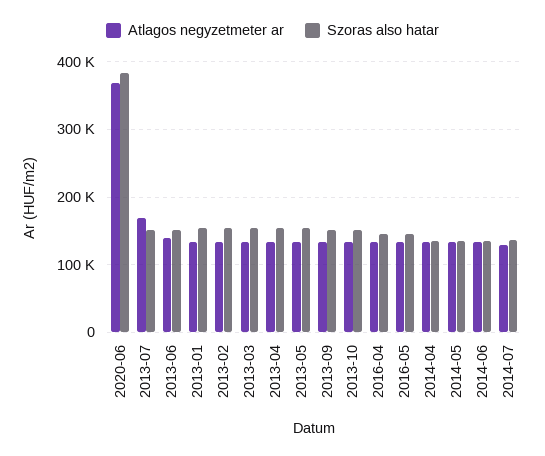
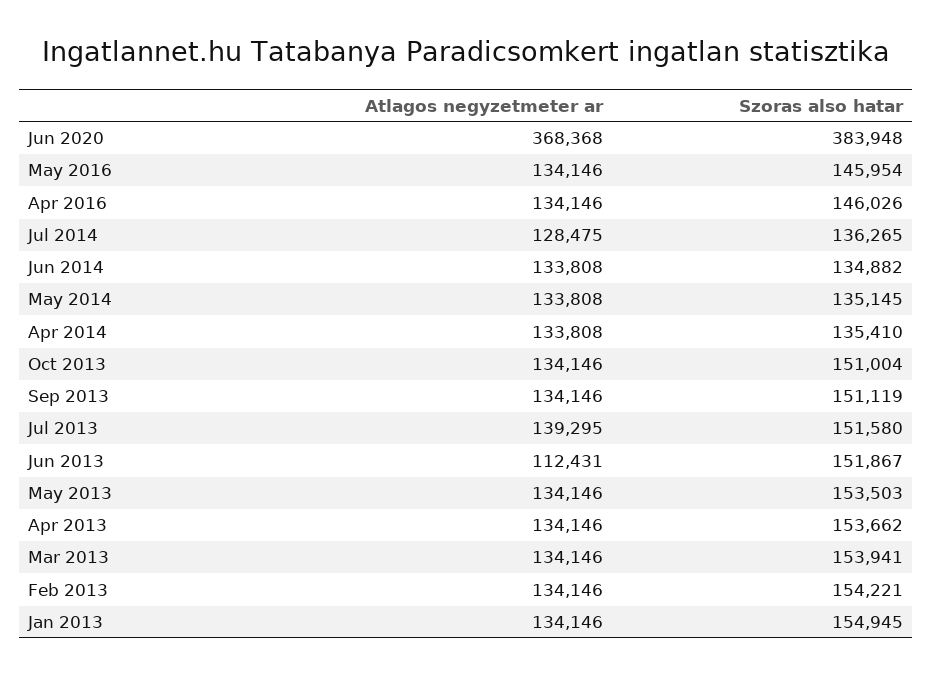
  {
    "Atlagos negyzetmeter ar": {
      "2020-06": 368368,
-     "2013-07": 170000,
+     "2013-07": 139295,
-     "2013-06": 140000,
+     "2013-06": 112431,
      "2013-01": 134146,
      "2013-02": 134146,
      "2013-03": 134146,
      "2013-04": 134146,
      "2013-05": 134146,
      "2013-09": 134146,
      "2013-10": 134146,
      "2016-04": 134146,
      "2016-05": 134146,
      "2014-04": 133808,
      "2014-05": 133808,
      "2014-06": 133808,
      "2014-07": 128475
    },
    "Szoras also hatar": {
      "2020-06": 383948,
      "2013-07": 151580,
      "2013-06": 151867,
      "2013-01": 154945,
      "2013-02": 154221,
      "2013-03": 153941,
      "2013-04": 153662,
      "2013-05": 153503,
      "2013-09": 151119,
      "2013-10": 151004,
      "2016-04": 146026,
      "2016-05": 145954,
      "2014-04": 135410,
      "2014-05": 135145,
      "2014-06": 134882,
      "2014-07": 136265
    }
  }

